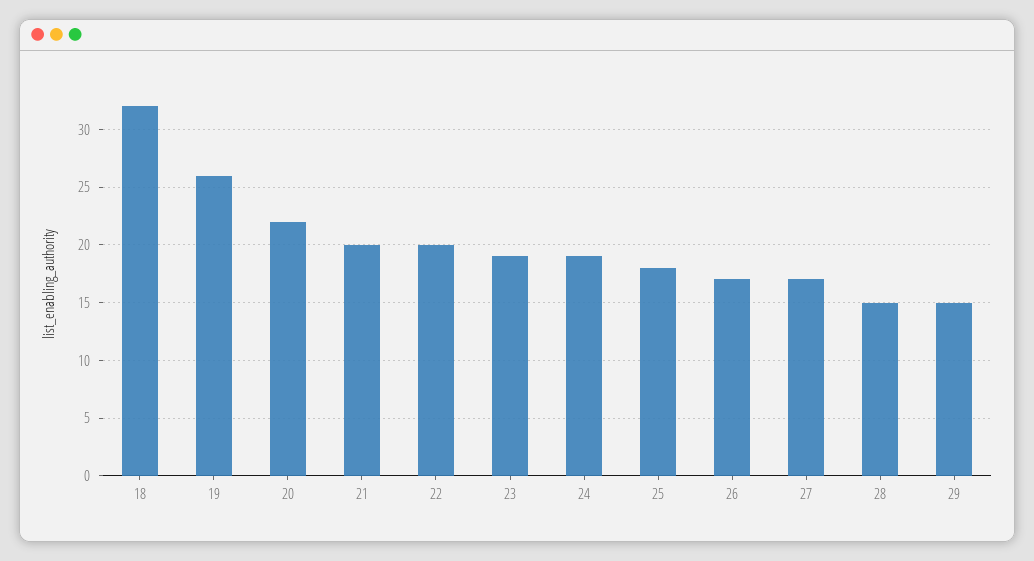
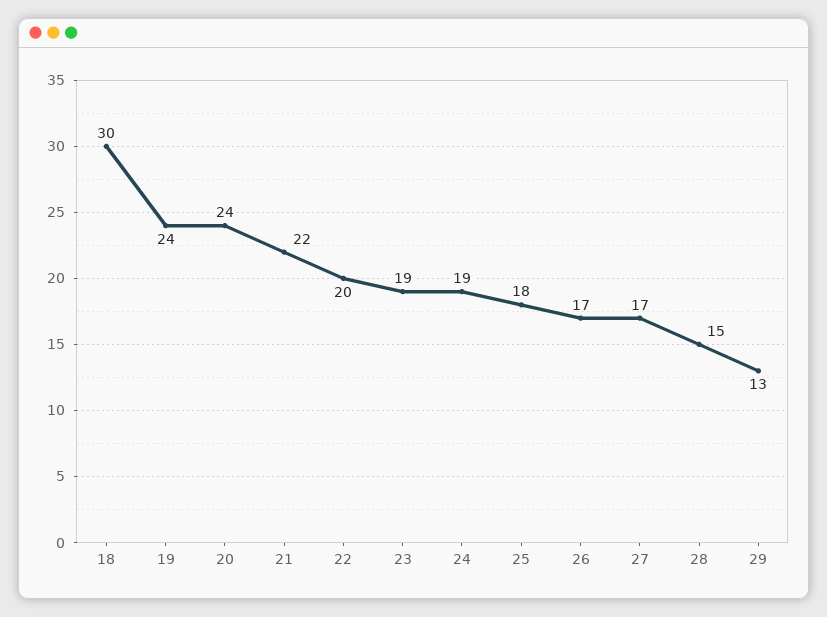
  {
-   "18": 32,
+   "18": 30,
-   "19": 26,
+   "19": 24,
-   "20": 22,
+   "20": 24,
-   "21": 20,
+   "21": 22,
    "22": 20,
    "23": 19,
    "24": 19,
    "25": 18,
    "26": 17,
    "27": 17,
    "28": 15,
-   "29": 15
+   "29": 13
  }

